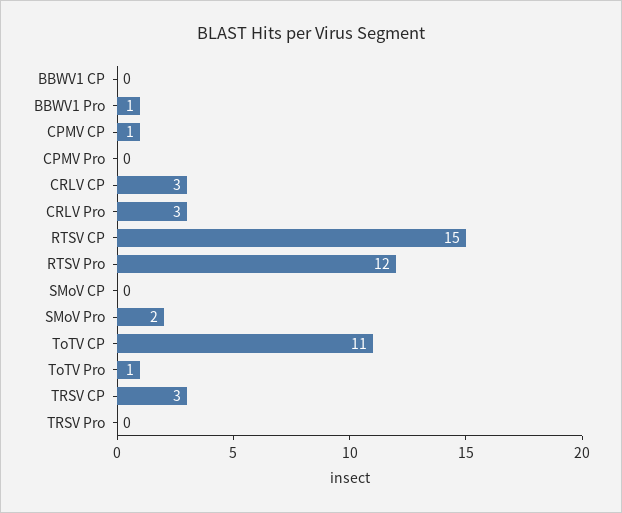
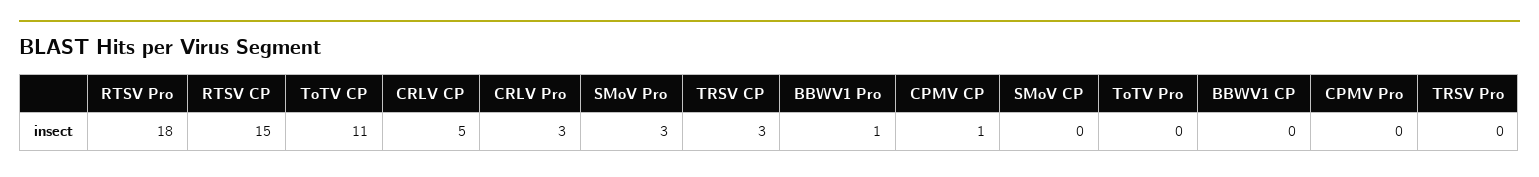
  {
    "BBWV1 CP": 0,
    "BBWV1 Pro": 1,
    "CPMV CP": 1,
    "CPMV Pro": 0,
-   "CRLV CP": 3,
+   "CRLV CP": 5,
    "CRLV Pro": 3,
    "RTSV CP": 15,
-   "RTSV Pro": 12,
+   "RTSV Pro": 18,
    "SMoV CP": 0,
-   "SMoV Pro": 2,
+   "SMoV Pro": 3,
    "ToTV CP": 11,
-   "ToTV Pro": 1,
+   "ToTV Pro": 0,
    "TRSV CP": 3,
    "TRSV Pro": 0
  }

